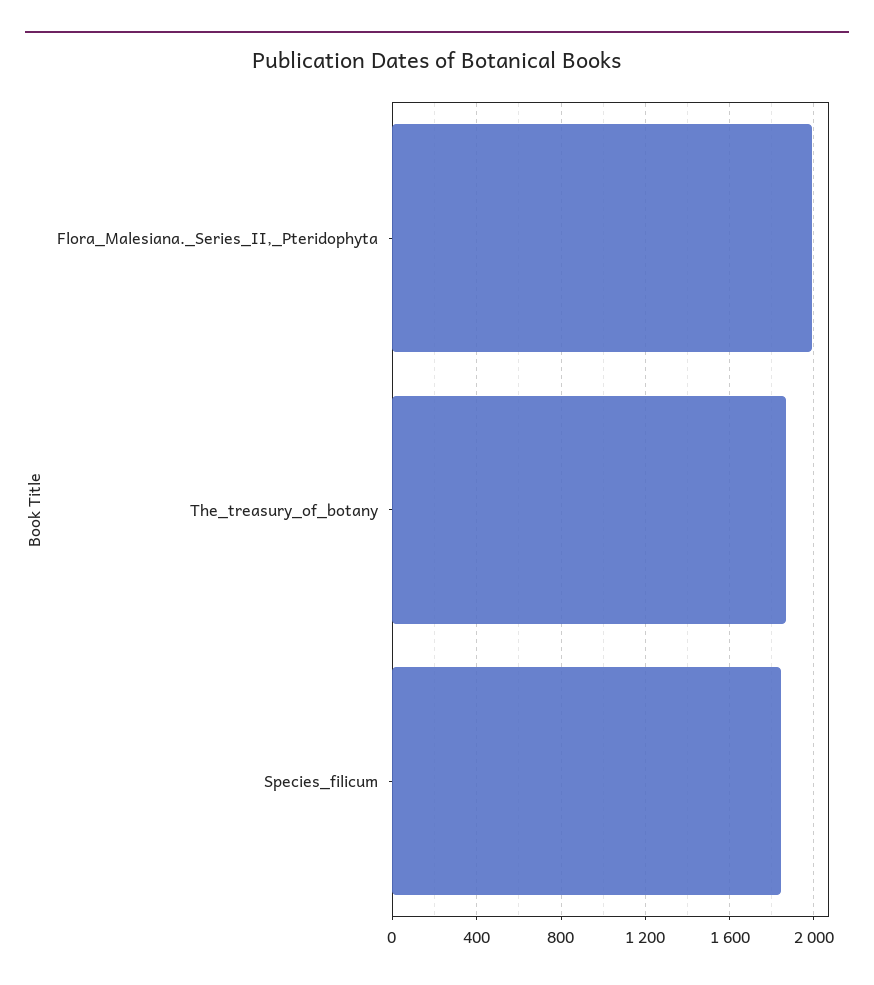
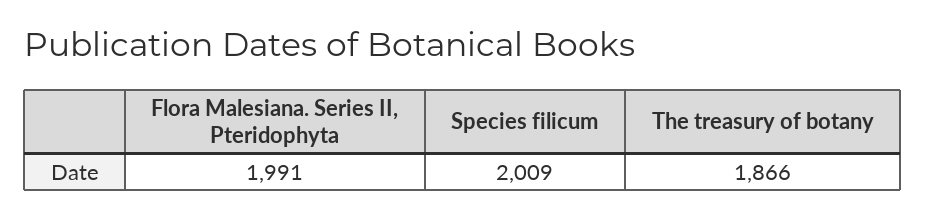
  {
    "Flora_Malesiana._Series_II,_Pteridophyta": 1991,
    "The_treasury_of_botany": 1866,
-   "Species_filicum": 1850
+   "Species_filicum": 2009
  }

